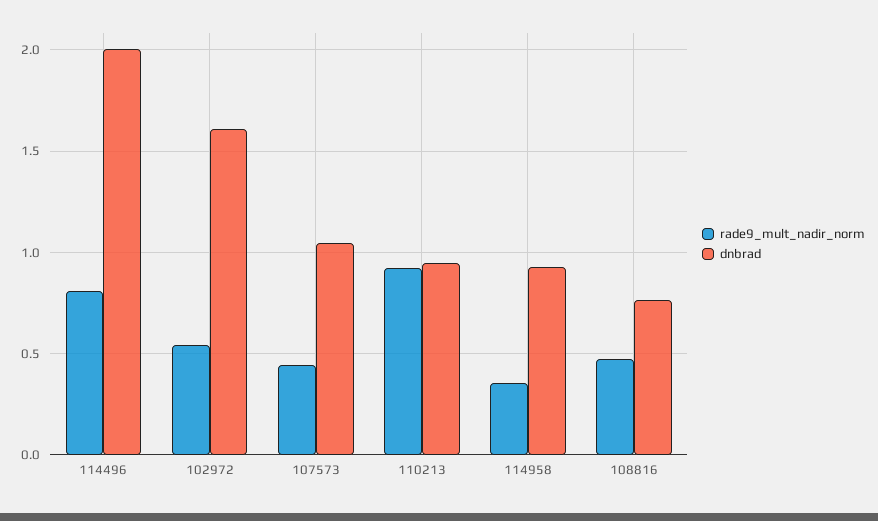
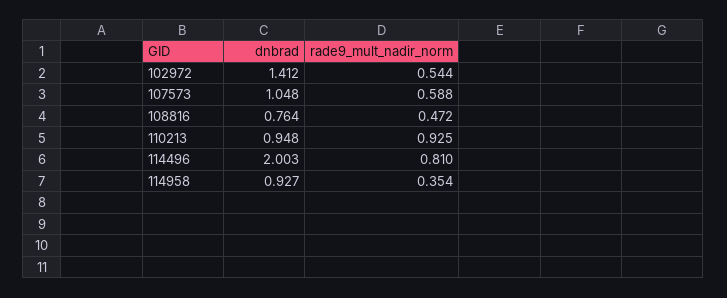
  {
    "rade9_mult_nadir_norm": {
      "114496": 0.81,
      "102972": 0.544,
-     "107573": 0.45,
+     "107573": 0.588,
      "110213": 0.925,
      "114958": 0.354,
      "108816": 0.472
    },
    "dnbrad": {
      "114496": 2.003,
-     "102972": 1.6,
+     "102972": 1.412,
      "107573": 1.048,
      "110213": 0.948,
      "114958": 0.927,
      "108816": 0.764
    }
  }

